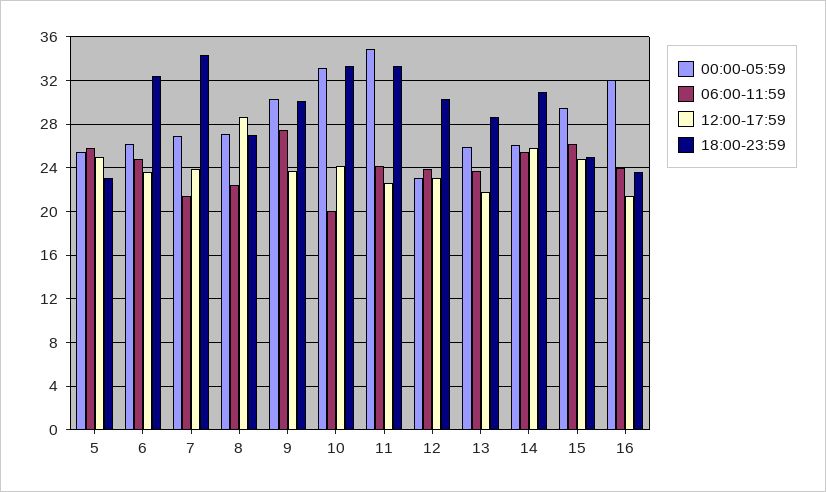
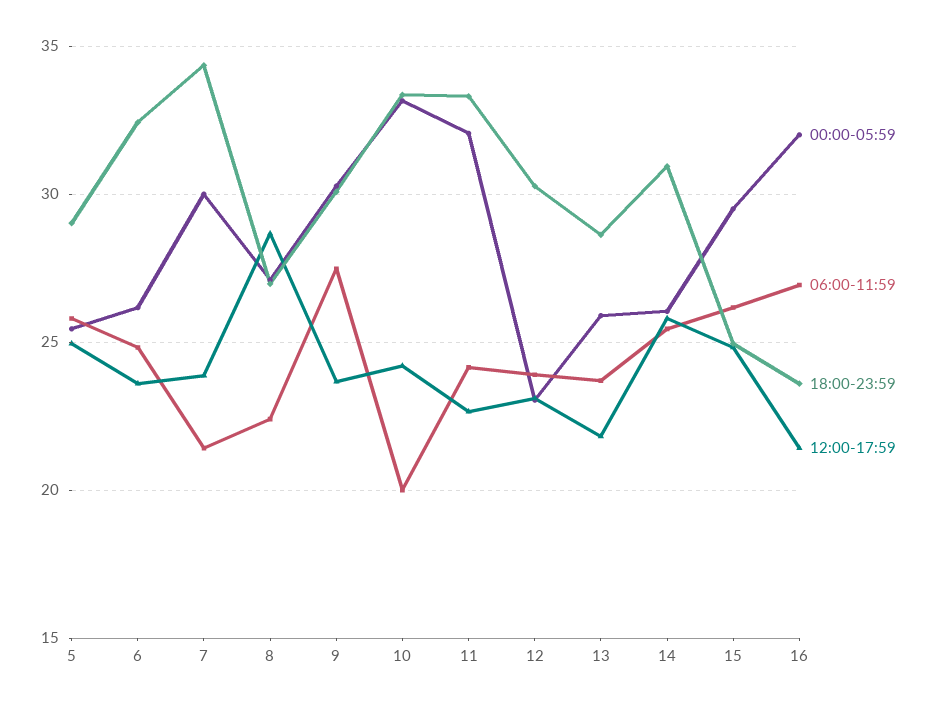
  {
    "00:00-05:59": {
      "5": 25.5,
      "6": 26,
-     "7": 27,
+     "7": 30,
      "8": 27,
      "9": 30.5,
      "10": 33,
-     "11": 35,
+     "11": 32,
      "12": 23,
      "13": 26,
      "14": 26,
      "15": 29.5,
      "16": 32
    },
    "06:00-11:59": {
      "5": 26,
      "6": 25,
      "7": 21.5,
      "8": 22.5,
      "9": 27.5,
      "10": 20,
      "11": 24,
      "12": 24,
      "13": 23.5,
      "14": 25.5,
      "15": 26,
-     "16": 24
+     "16": 27
    },
    "12:00-17:59": {
      "5": 25,
      "6": 23.5,
      "7": 24,
      "8": 28.5,
      "9": 23.5,
      "10": 24,
      "11": 22.5,
      "12": 23,
      "13": 22,
      "14": 26,
      "15": 25,
      "16": 21.5
    },
    "18:00-23:59": {
-     "5": 23,
+     "5": 29,
      "6": 32.5,
      "7": 34.5,
      "8": 27,
      "9": 30,
      "10": 33.5,
      "11": 33.5,
      "12": 30.5,
      "13": 28.5,
      "14": 31,
      "15": 25,
      "16": 23.5
    }
  }

